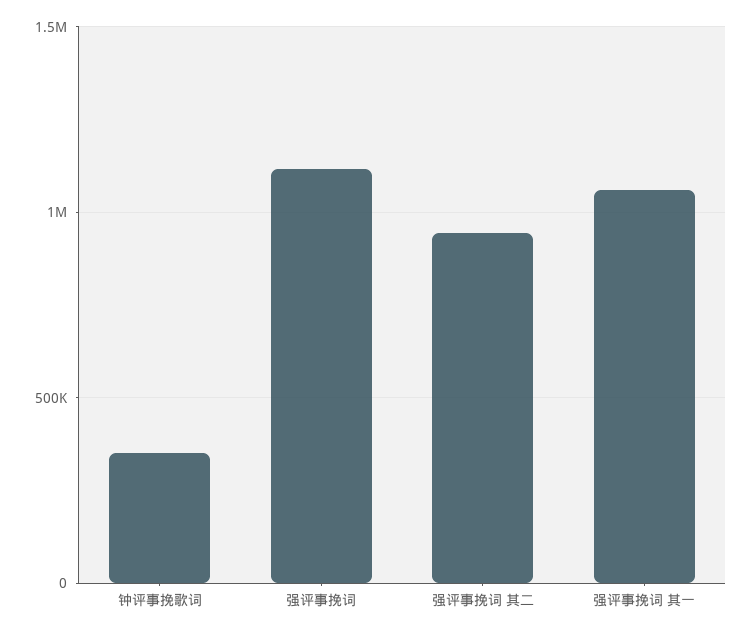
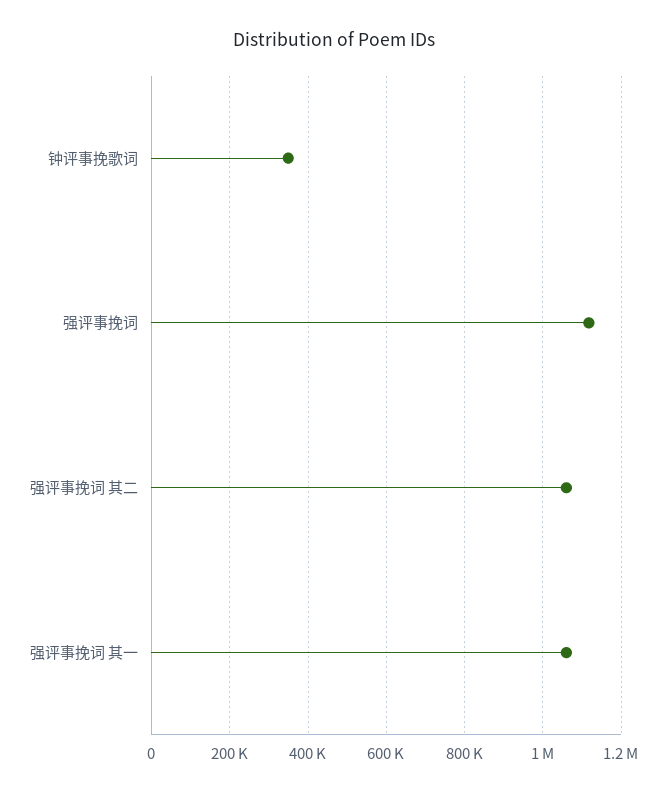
  {
    "钟评事挽歌词": 340000,
    "强评事挽词": 1120000,
-   "强评事挽词 其二": 950000,
+   "强评事挽词 其二": 1060000,
    "强评事挽词 其一": 1060000
  }

